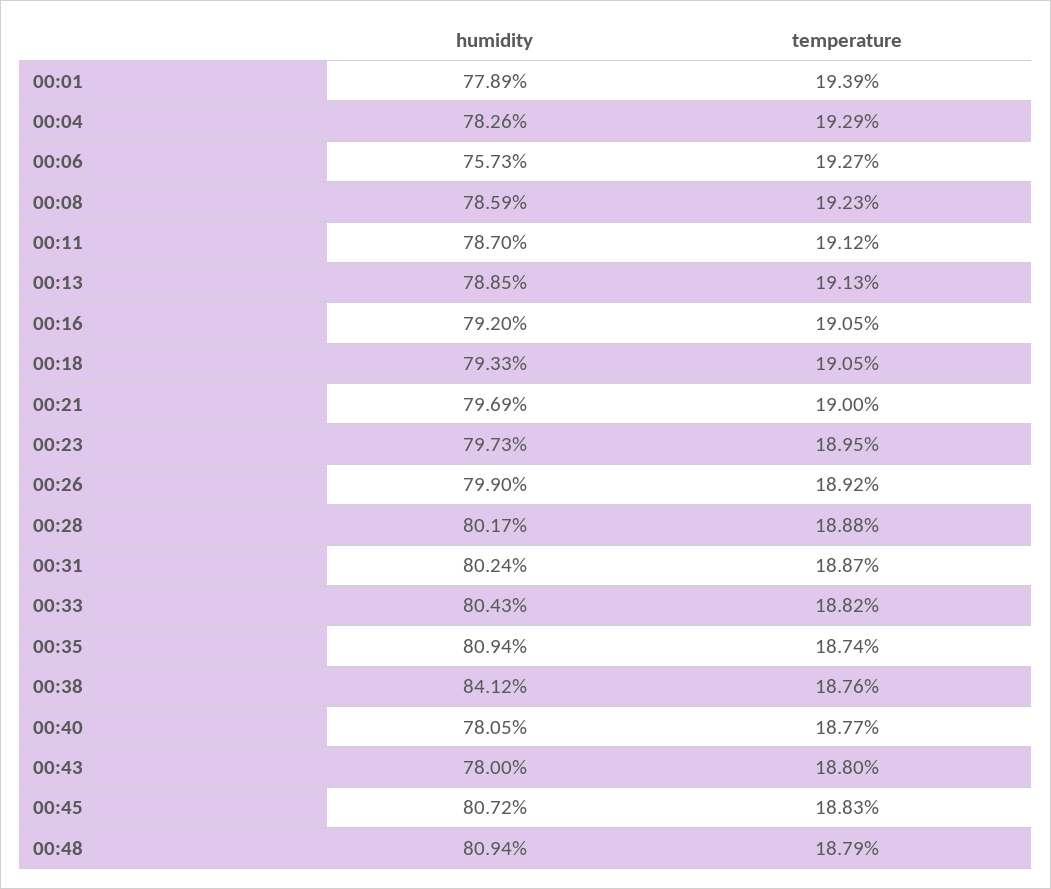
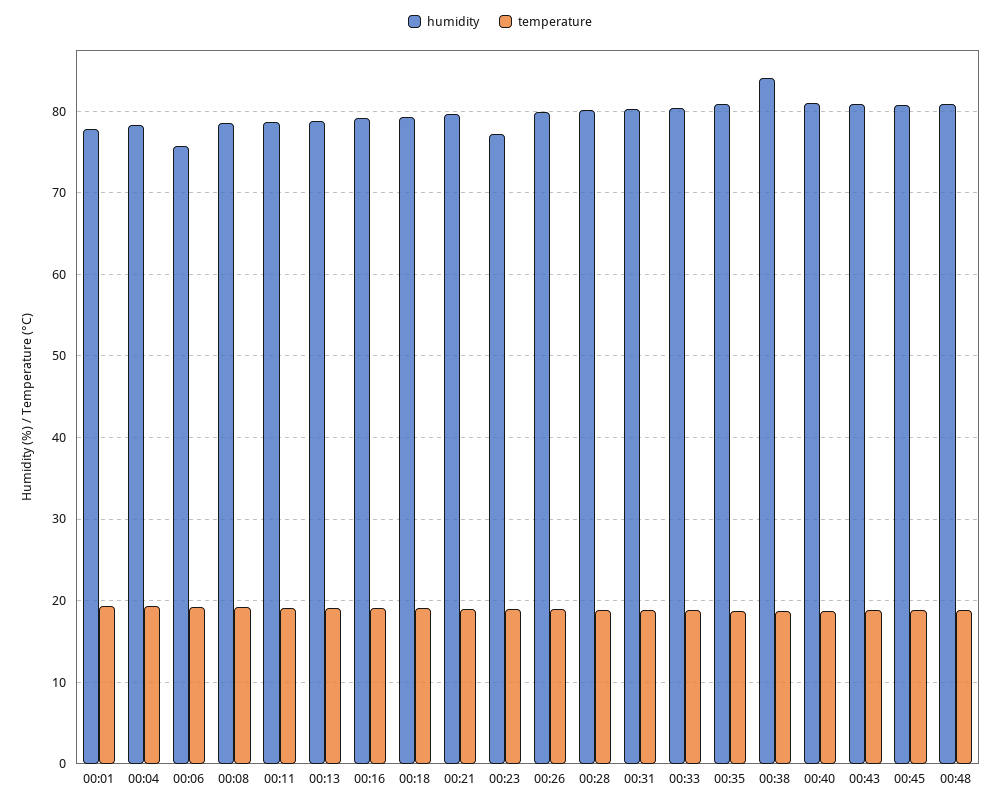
  {
    "humidity": {
      "00:01": 77.89,
      "00:04": 78.26,
      "00:06": 75.73,
      "00:08": 78.59,
      "00:11": 78.7,
      "00:13": 78.85,
      "00:16": 79.2,
      "00:18": 79.33,
      "00:21": 79.69,
-     "00:23": 79.73,
+     "00:23": 77,
      "00:26": 79.9,
      "00:28": 80.17,
      "00:31": 80.24,
      "00:33": 80.43,
      "00:35": 80.94,
      "00:38": 84.12,
-     "00:40": 78.05,
+     "00:40": 81,
-     "00:43": 78,
+     "00:43": 81,
      "00:45": 80.72,
      "00:48": 80.94
    },
    "temperature": {
      "00:01": 19.39,
      "00:04": 19.29,
      "00:06": 19.27,
      "00:08": 19.23,
      "00:11": 19.12,
      "00:13": 19.13,
      "00:16": 19.05,
      "00:18": 19.05,
      "00:21": 19,
      "00:23": 18.95,
      "00:26": 18.92,
      "00:28": 18.88,
      "00:31": 18.87,
      "00:33": 18.82,
      "00:35": 18.74,
      "00:38": 18.76,
      "00:40": 18.77,
      "00:43": 18.8,
      "00:45": 18.83,
      "00:48": 18.79
    }
  }

